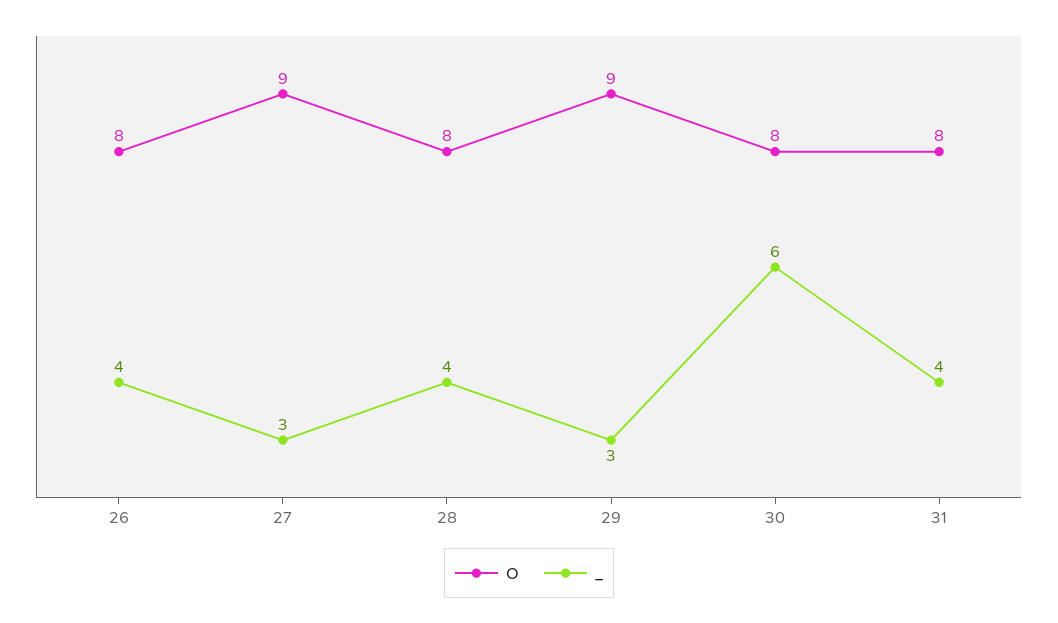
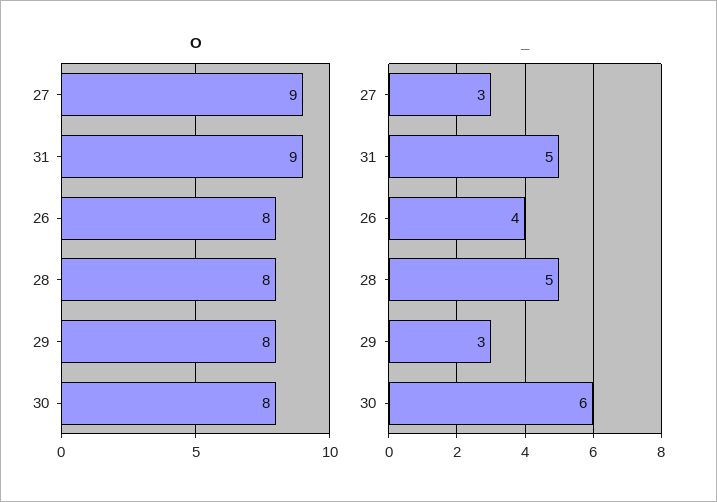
  {
    "O": {
      "26": 8,
      "27": 9,
      "28": 8,
-     "29": 9,
+     "29": 8,
      "30": 8,
-     "31": 8
+     "31": 9
    },
    "_": {
      "26": 4,
      "27": 3,
-     "28": 4,
+     "28": 5,
      "29": 3,
      "30": 6,
-     "31": 4
+     "31": 5
    }
  }

